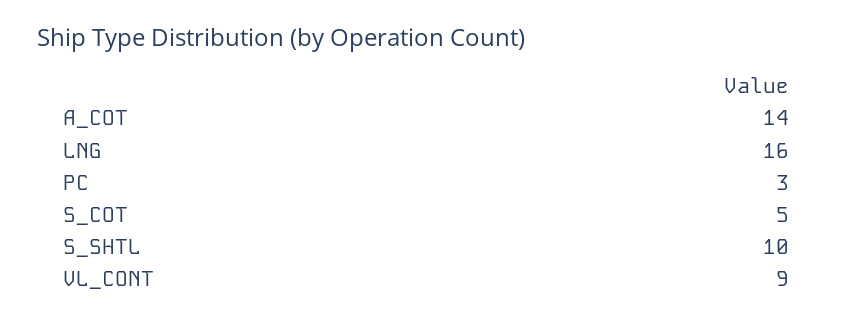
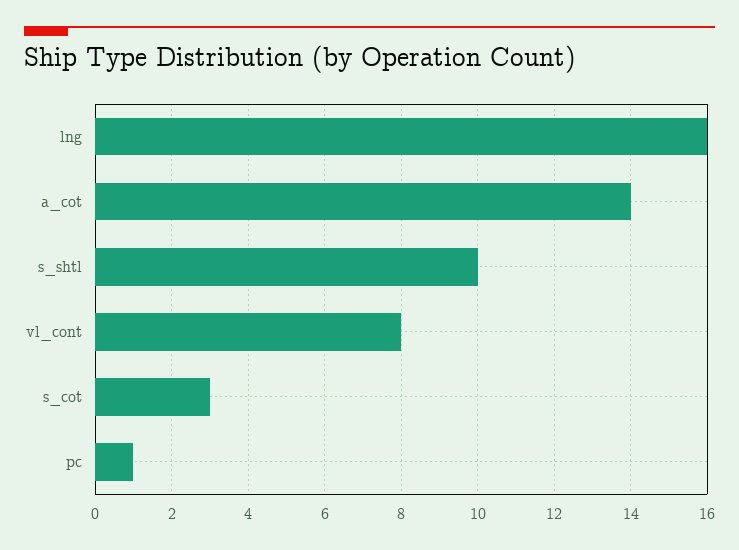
  {
    "A_COT": 14,
    "LNG": 16,
-   "PC": 3,
+   "PC": 1,
-   "S_COT": 5,
+   "S_COT": 3,
    "S_SHTL": 10,
-   "VL_CONT": 9
+   "VL_CONT": 8
  }

